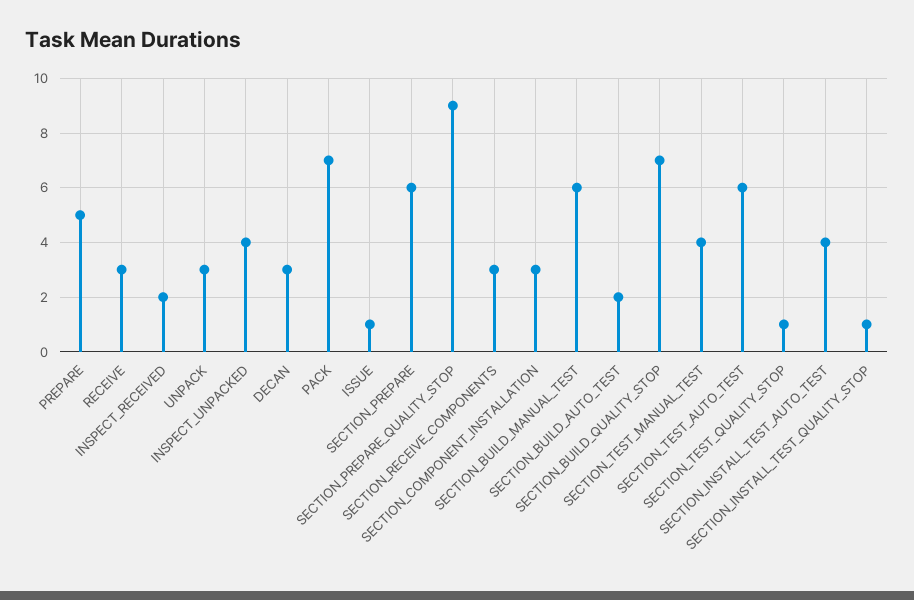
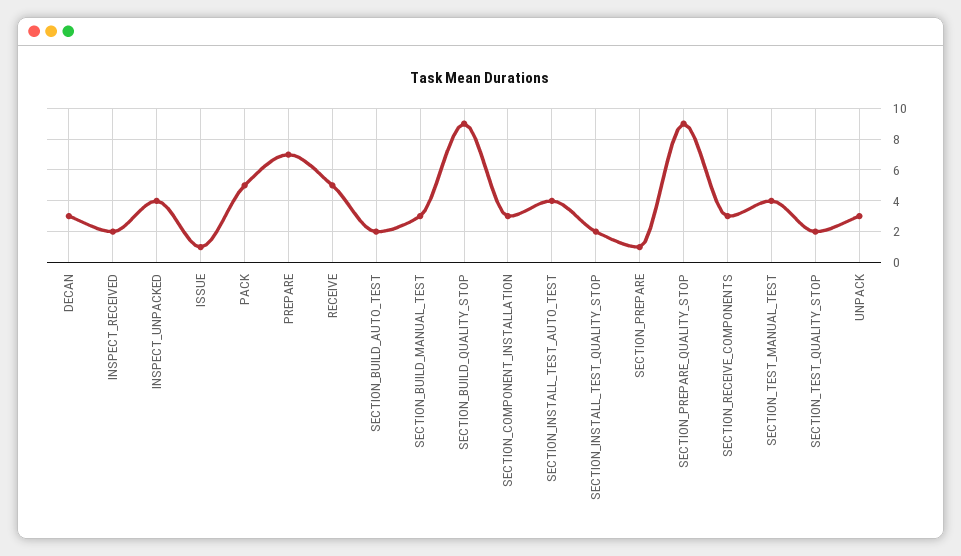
  {
-   "PREPARE": 5,
+   "PREPARE": 7,
-   "RECEIVE": 3,
+   "RECEIVE": 5,
    "INSPECT_RECEIVED": 2,
    "UNPACK": 3,
    "INSPECT_UNPACKED": 4,
    "DECAN": 3,
-   "PACK": 7,
+   "PACK": 5,
    "ISSUE": 1,
-   "SECTION_PREPARE": 6,
+   "SECTION_PREPARE": 1,
    "SECTION_PREPARE_QUALITY_STOP": 9,
    "SECTION_RECEIVE_COMPONENTS": 3,
    "SECTION_COMPONENT_INSTALLATION": 3,
-   "SECTION_BUILD_MANUAL_TEST": 6,
+   "SECTION_BUILD_MANUAL_TEST": 3,
    "SECTION_BUILD_AUTO_TEST": 2,
-   "SECTION_BUILD_QUALITY_STOP": 7,
+   "SECTION_BUILD_QUALITY_STOP": 9,
    "SECTION_TEST_MANUAL_TEST": 4,
-   "SECTION_TEST_AUTO_TEST": 6,
-   "SECTION_TEST_QUALITY_STOP": 1,
+   "SECTION_TEST_QUALITY_STOP": 2,
    "SECTION_INSTALL_TEST_AUTO_TEST": 4,
-   "SECTION_INSTALL_TEST_QUALITY_STOP": 1
+   "SECTION_INSTALL_TEST_QUALITY_STOP": 2
  }

